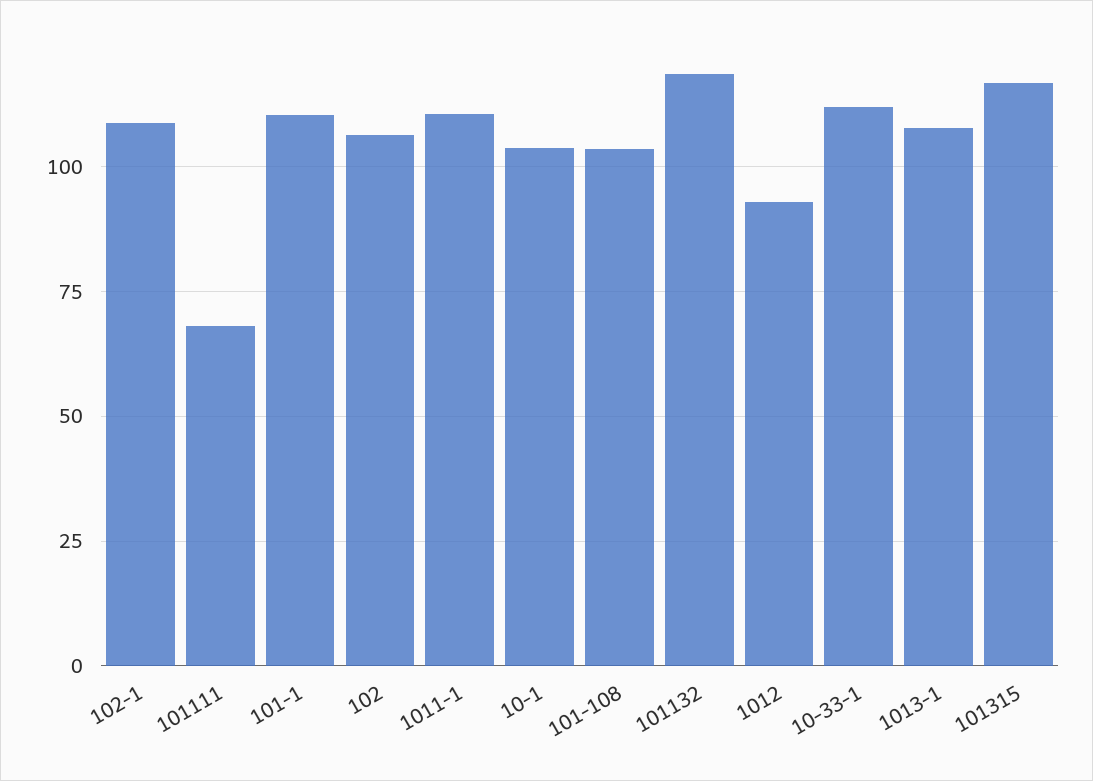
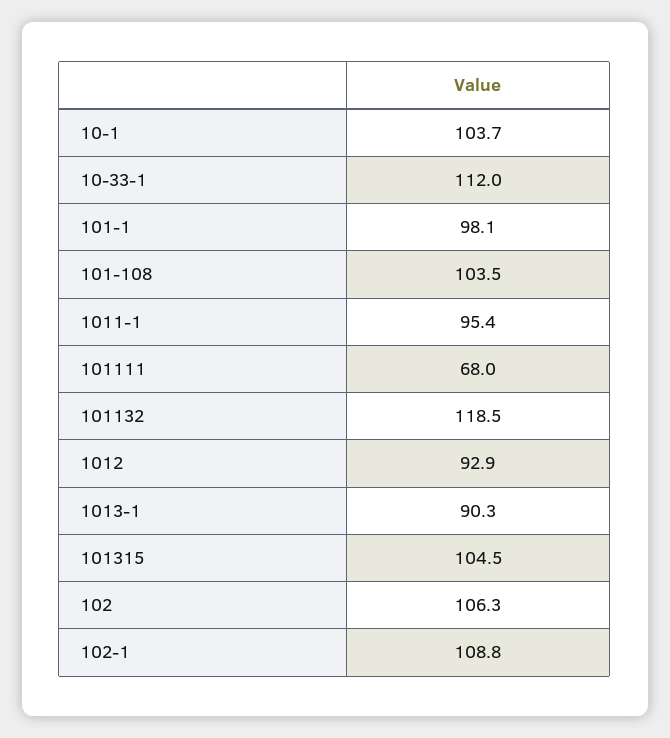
  {
    "102-1": 108.8,
    "101111": 68,
-   "101-1": 110,
+   "101-1": 98.1,
    "102": 106.3,
-   "1011-1": 110,
+   "1011-1": 95.4,
    "10-1": 103.7,
    "101-108": 103.5,
    "101132": 118.5,
    "1012": 92.9,
    "10-33-1": 112,
-   "1013-1": 107.5,
+   "1013-1": 90.3,
-   "101315": 117.5
+   "101315": 104.5
  }

